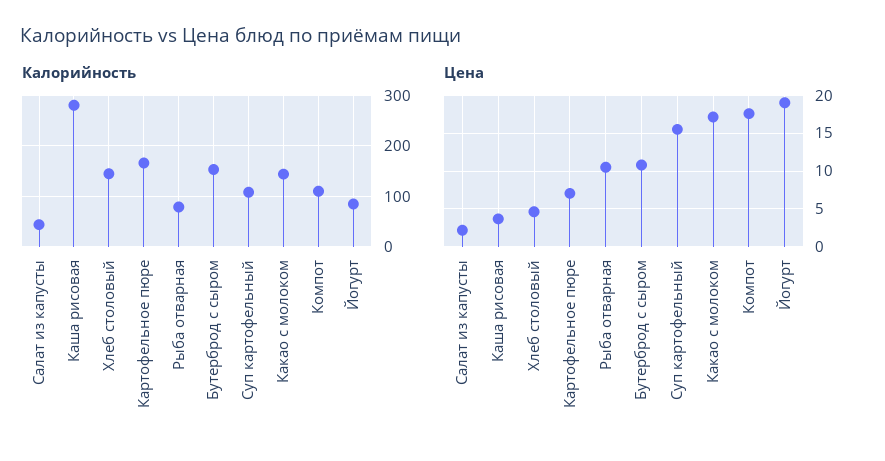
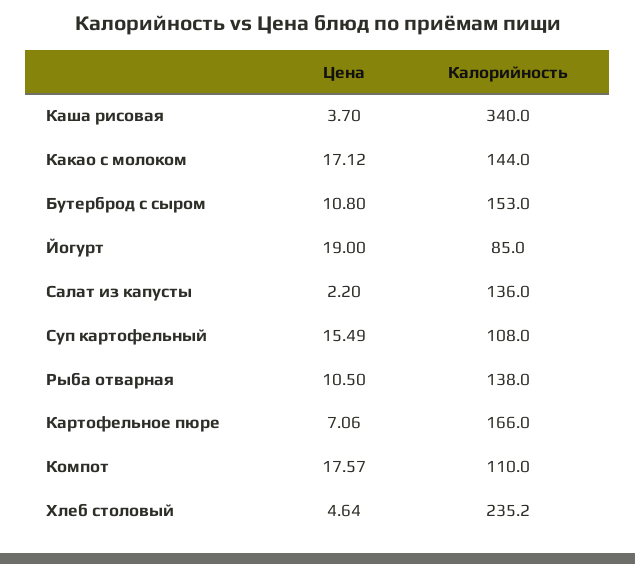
  {
    "Калорийность": {
-     "Салат из капусты": 40,
+     "Салат из капусты": 136,
-     "Каша рисовая": 280,
+     "Каша рисовая": 340,
-     "Хлеб столовый": 140,
+     "Хлеб столовый": 235.2,
      "Картофельное пюре": 166,
-     "Рыба отварная": 80,
+     "Рыба отварная": 138,
      "Бутерброд с сыром": 153,
      "Суп картофельный": 108,
      "Какао с молоком": 144,
      "Компот": 110,
      "Йогурт": 85
    },
    "Цена": {
      "Салат из капусты": 2.2,
      "Каша рисовая": 3.7,
      "Хлеб столовый": 4.64,
      "Картофельное пюре": 7.06,
      "Рыба отварная": 10.5,
      "Бутерброд с сыром": 10.8,
      "Суп картофельный": 15.49,
      "Какао с молоком": 17.12,
      "Компот": 17.57,
      "Йогурт": 19
    }
  }

